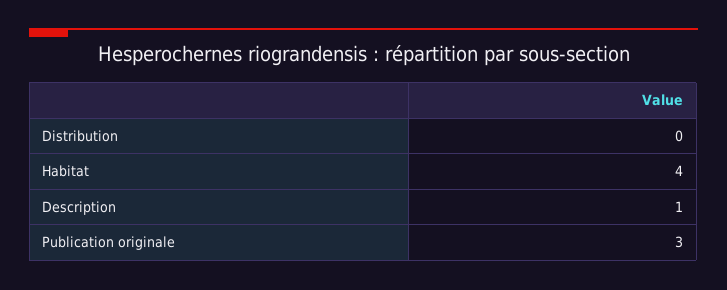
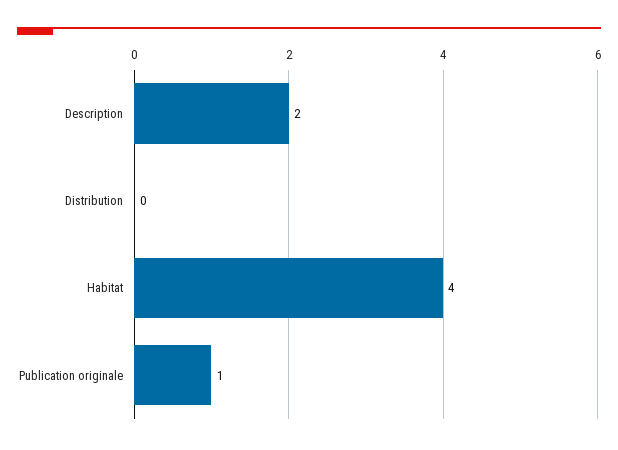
  {
    "Distribution": 0,
    "Habitat": 4,
-   "Description": 1,
+   "Description": 2,
-   "Publication originale": 3
+   "Publication originale": 1
  }

